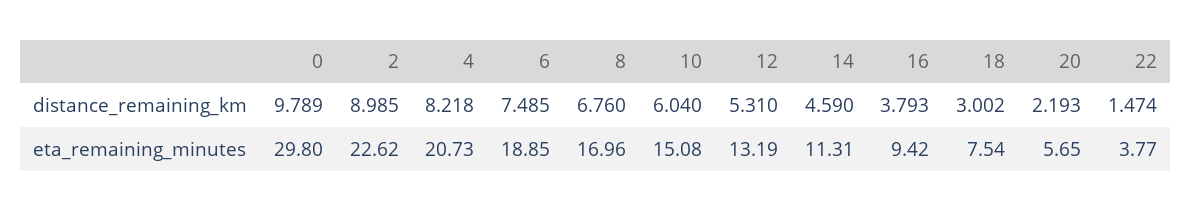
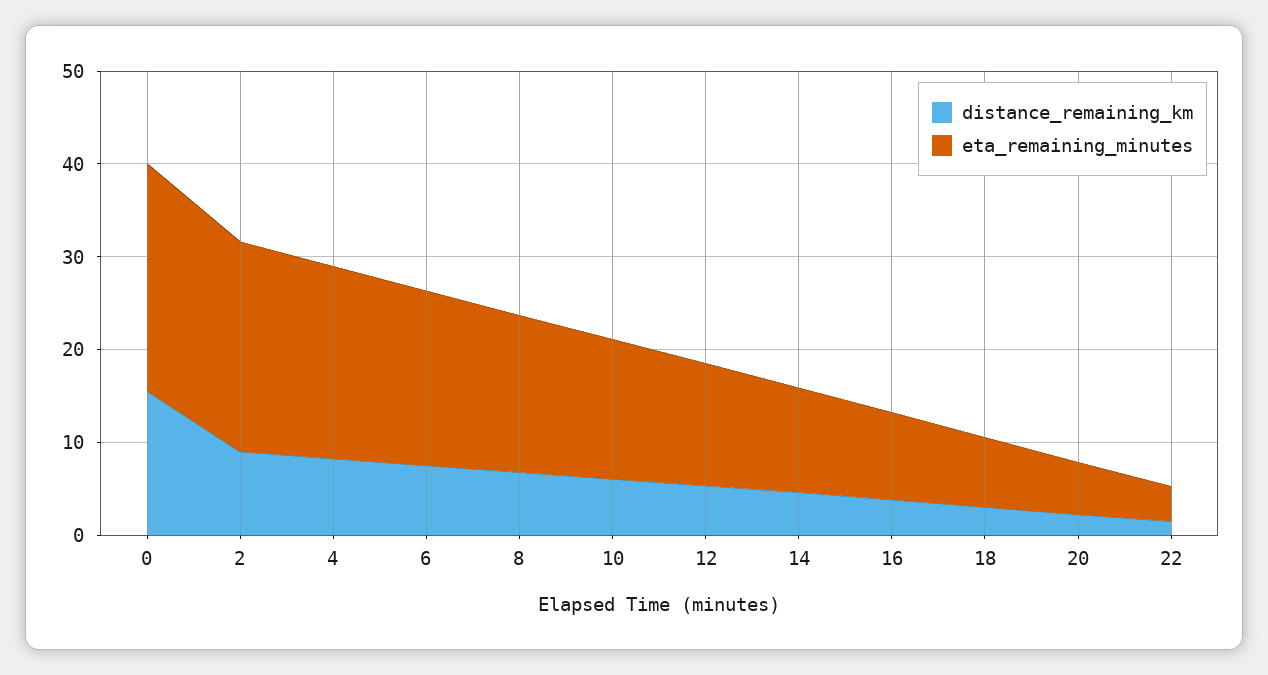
  {
    "distance_remaining_km": {
-     "0": 9.789,
+     "0": 16,
      "2": 8.985,
      "4": 8.218,
      "6": 7.485,
      "8": 6.76,
      "10": 6.04,
      "12": 5.31,
      "14": 4.59,
      "16": 3.793,
      "18": 3.002,
      "20": 2.193,
      "22": 1.474
    },
    "eta_remaining_minutes": {
-     "0": 29.8,
+     "0": 24,
      "2": 22.62,
      "4": 20.73,
      "6": 18.85,
      "8": 16.96,
      "10": 15.08,
      "12": 13.19,
      "14": 11.31,
      "16": 9.42,
      "18": 7.54,
      "20": 5.65,
      "22": 3.77
    }
  }

